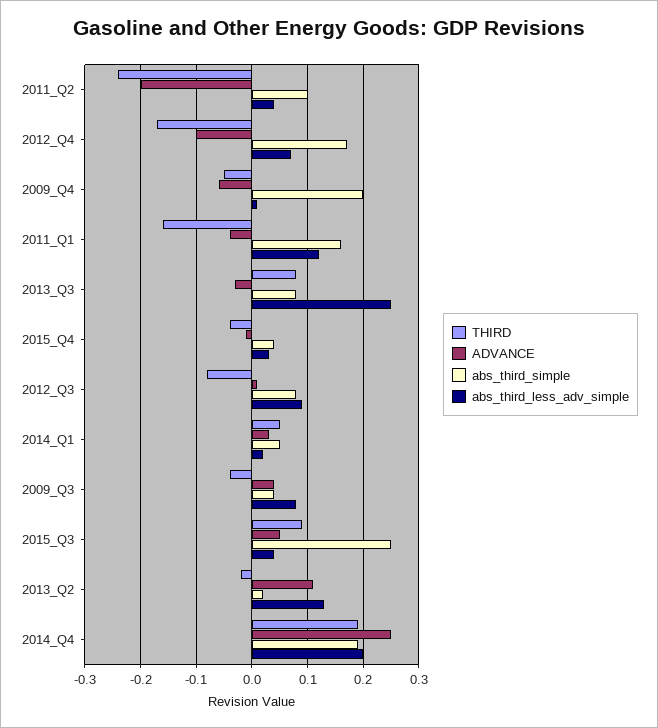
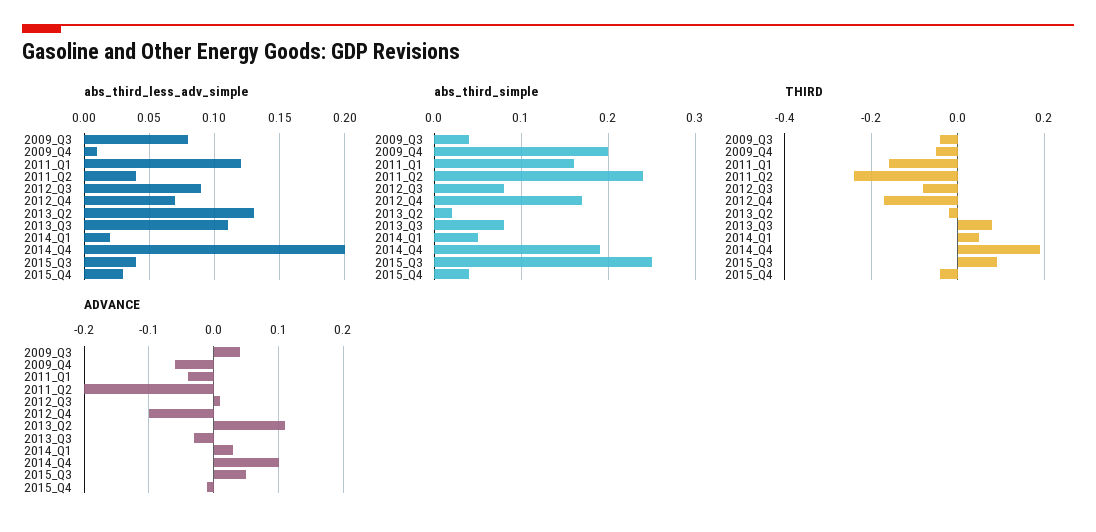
  {
    "THIRD": {
      "2011_Q2": -0.25,
      "2012_Q4": -0.15,
      "2009_Q4": -0.05,
      "2011_Q1": -0.15,
      "2013_Q3": 0.1,
      "2015_Q4": -0.05,
      "2012_Q3": -0.1,
      "2014_Q1": 0.05,
      "2009_Q3": -0.05,
      "2015_Q3": 0.1,
      "2013_Q2": 0,
      "2014_Q4": 0.2
    },
    "ADVANCE": {
      "2011_Q2": -0.2,
      "2012_Q4": -0.1,
      "2009_Q4": -0.06,
      "2011_Q1": -0.04,
      "2013_Q3": -0.03,
      "2015_Q4": -0.01,
      "2012_Q3": 0.01,
      "2014_Q1": 0.03,
      "2009_Q3": 0.04,
      "2015_Q3": 0.05,
      "2013_Q2": 0.11,
-     "2014_Q4": 0.25
+     "2014_Q4": 0.1
    },
    "abs_third_simple": {
-     "2011_Q2": 0.1,
+     "2011_Q2": 0.24,
      "2012_Q4": 0.17,
      "2009_Q4": 0.2,
      "2011_Q1": 0.16,
      "2013_Q3": 0.08,
      "2015_Q4": 0.04,
      "2012_Q3": 0.08,
      "2014_Q1": 0.05,
      "2009_Q3": 0.04,
      "2015_Q3": 0.25,
      "2013_Q2": 0.02,
      "2014_Q4": 0.19
    },
    "abs_third_less_adv_simple": {
      "2011_Q2": 0.04,
      "2012_Q4": 0.07,
      "2009_Q4": 0.01,
      "2011_Q1": 0.12,
-     "2013_Q3": 0.25,
+     "2013_Q3": 0.11,
      "2015_Q4": 0.03,
      "2012_Q3": 0.09,
      "2014_Q1": 0.02,
      "2009_Q3": 0.08,
      "2015_Q3": 0.04,
      "2013_Q2": 0.13,
      "2014_Q4": 0.2
    }
  }

